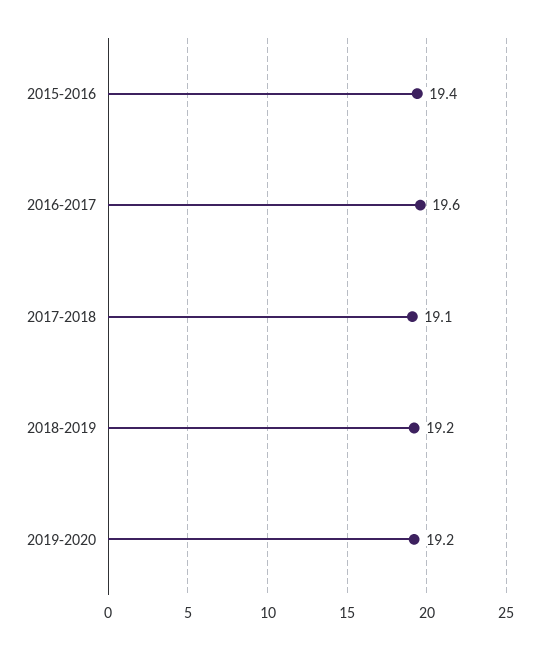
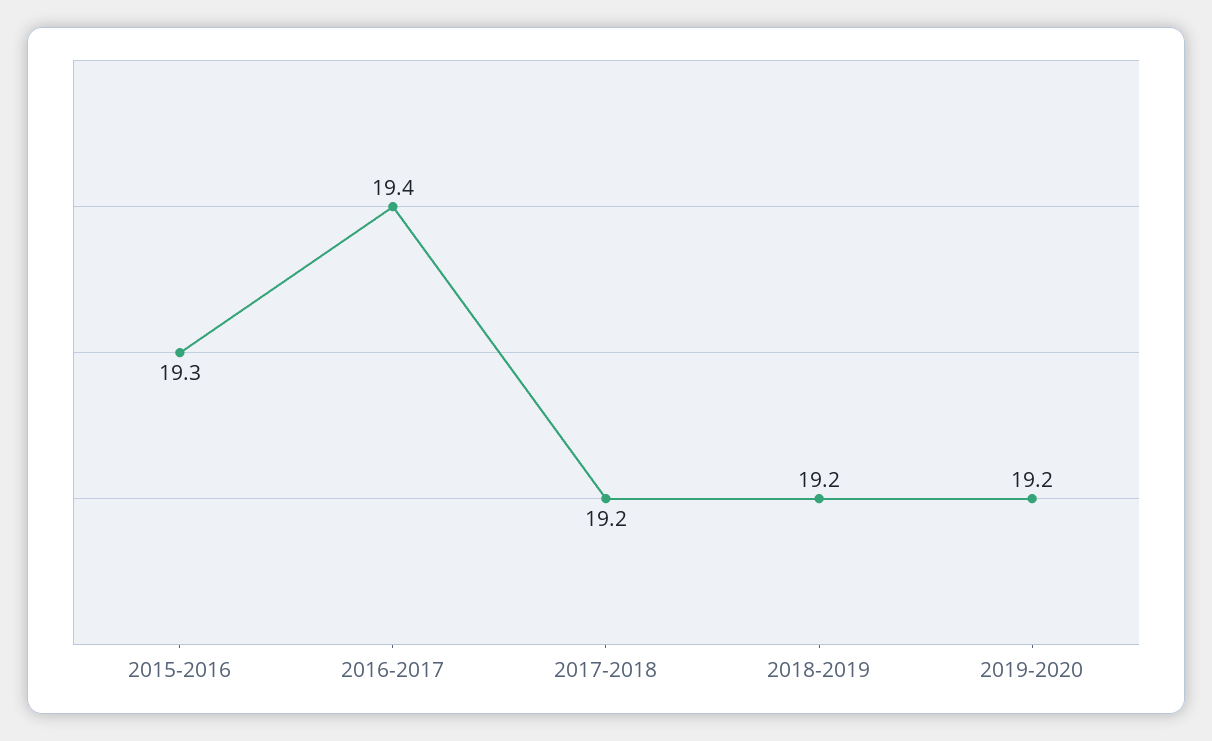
  {
-   "2015-2016": 19.4,
+   "2015-2016": 19.3,
-   "2016-2017": 19.6,
+   "2016-2017": 19.4,
-   "2017-2018": 19.1,
+   "2017-2018": 19.2,
    "2018-2019": 19.2,
    "2019-2020": 19.2
  }

